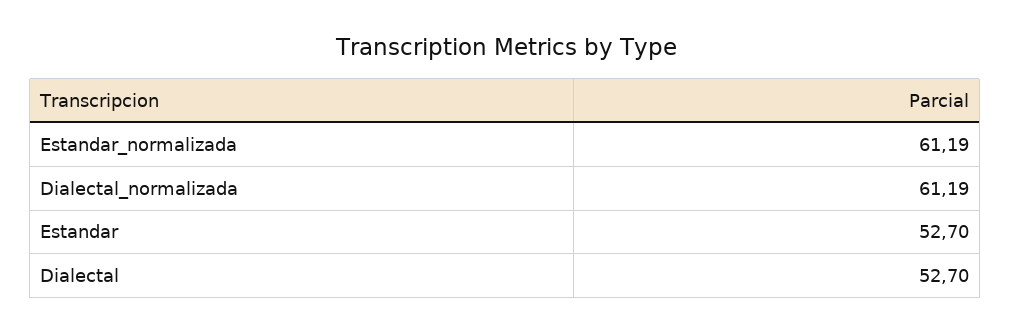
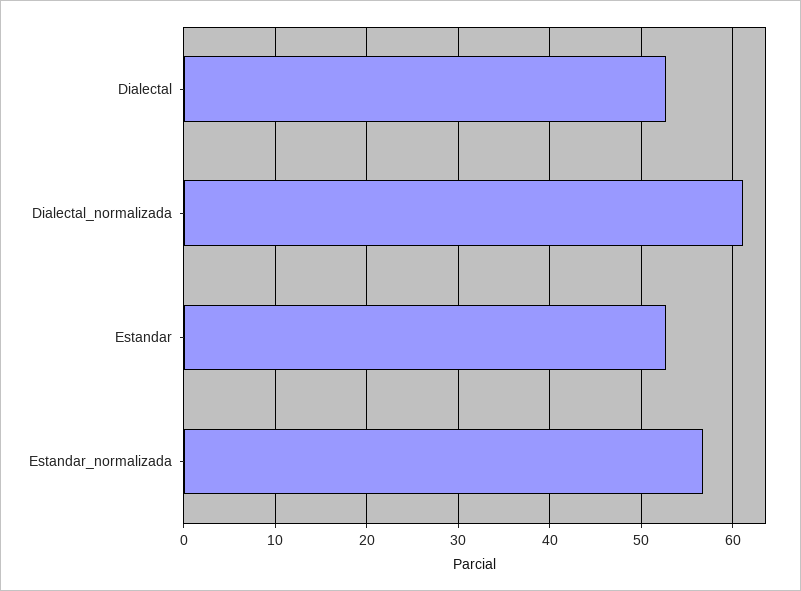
  {
-   "Estandar_normalizada": 61.19,
+   "Estandar_normalizada": 57,
    "Dialectal_normalizada": 61.19,
    "Estandar": 52.7,
    "Dialectal": 52.7
  }

